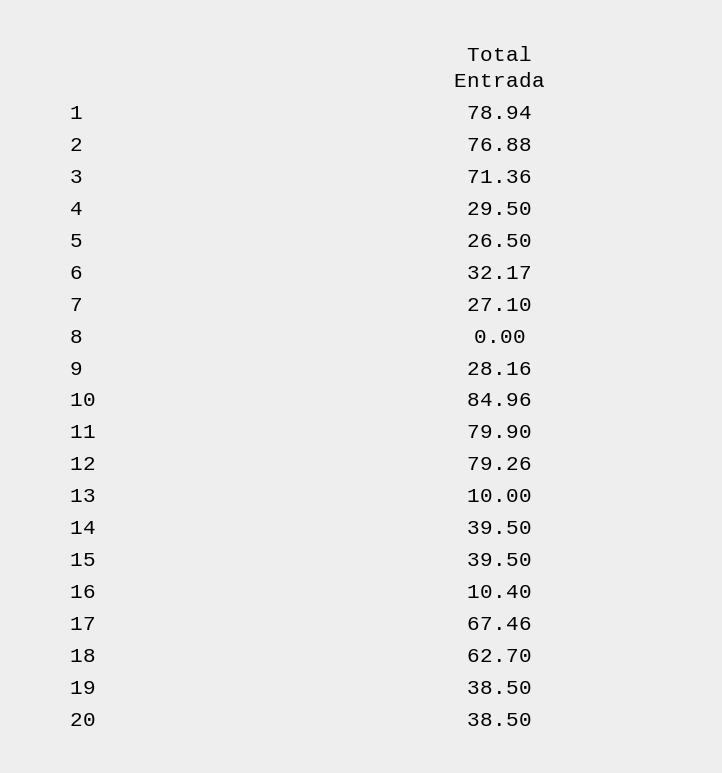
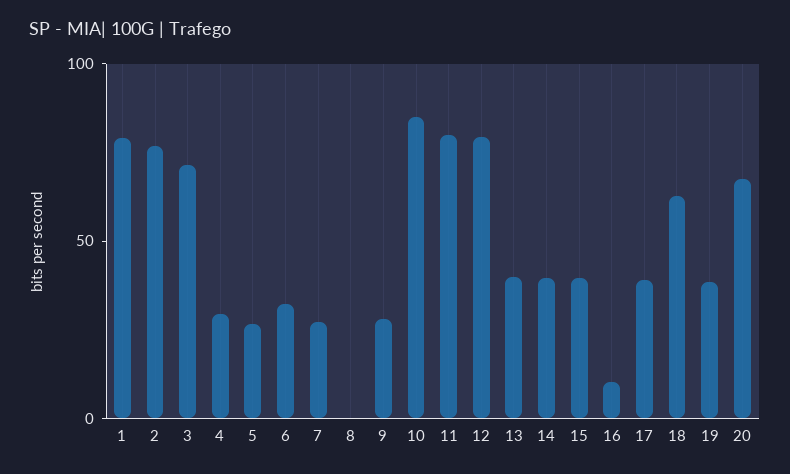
  {
    "1": 78.94,
    "2": 76.88,
    "3": 71.36,
    "4": 29.5,
    "5": 26.5,
    "6": 32.17,
    "7": 27.1,
    "8": 0,
    "9": 28.16,
    "10": 84.96,
    "11": 79.9,
    "12": 79.26,
-   "13": 10,
+   "13": 40,
    "14": 39.5,
    "15": 39.5,
    "16": 10.4,
-   "17": 67.46,
+   "17": 40,
    "18": 62.7,
    "19": 38.5,
-   "20": 38.5
+   "20": 70
  }

